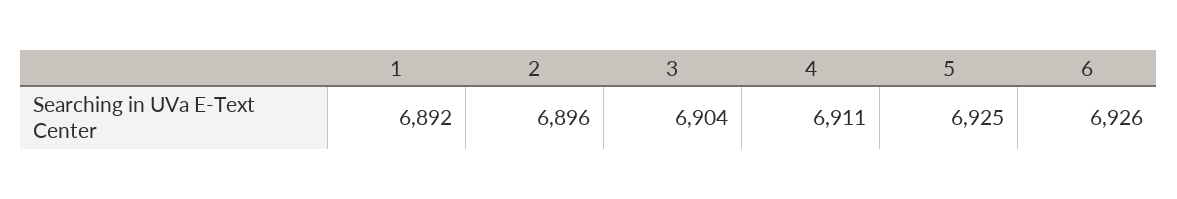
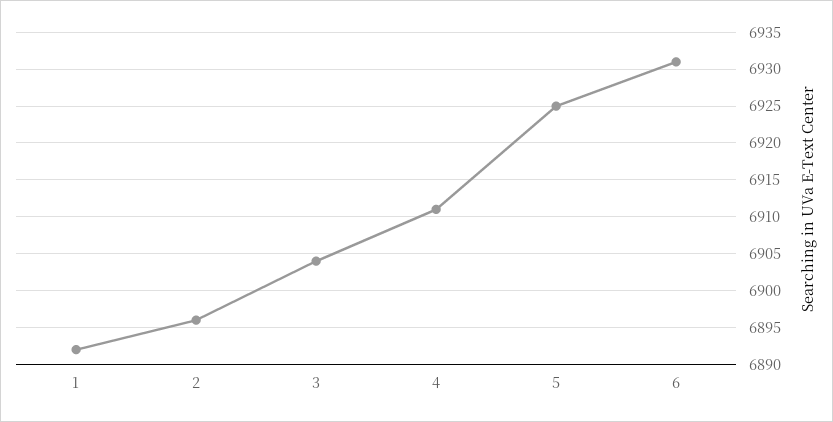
  {
    "1": 6892,
    "2": 6896,
    "3": 6904,
    "4": 6911,
    "5": 6925,
-   "6": 6926
+   "6": 6931
  }

